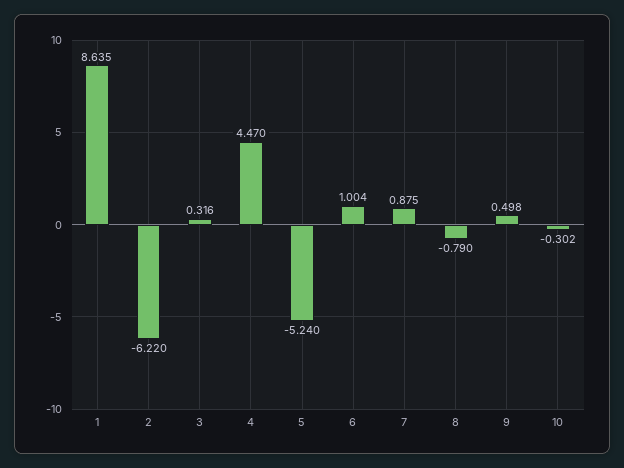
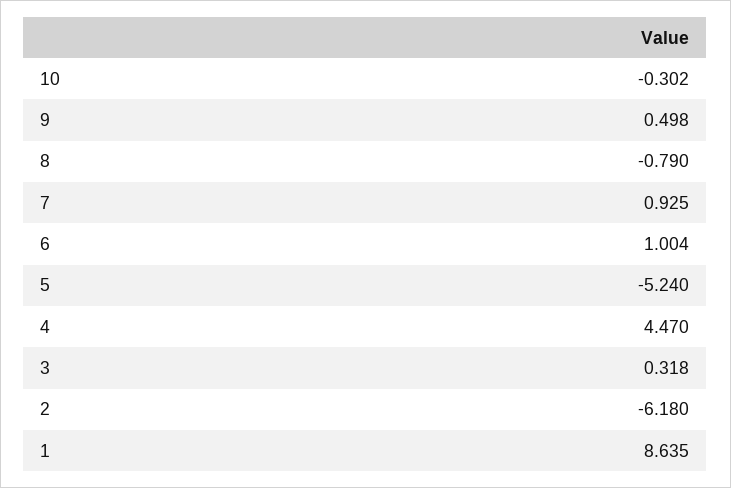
  {
    "1": 8.635,
-   "2": -6.22,
+   "2": -6.18,
-   "3": 0.316,
+   "3": 0.318,
    "4": 4.47,
    "5": -5.24,
    "6": 1.004,
-   "7": 0.875,
+   "7": 0.925,
    "8": -0.79,
    "9": 0.498,
    "10": -0.302
  }

